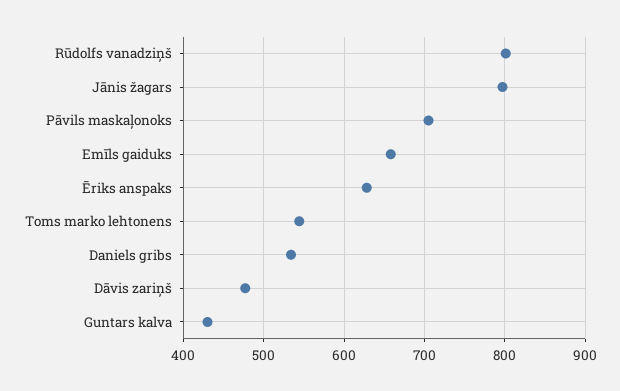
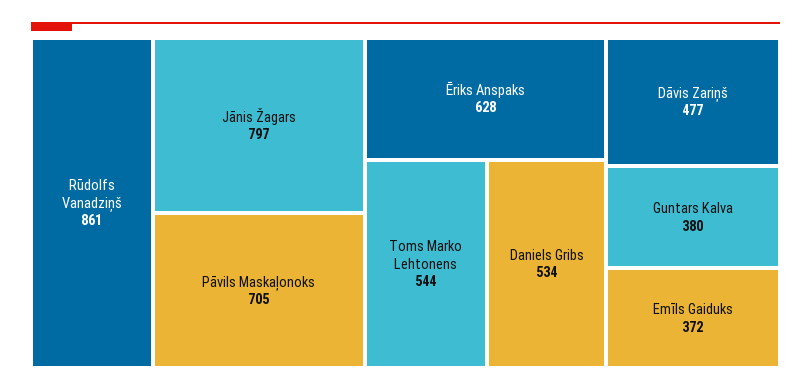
  {
-   "Rūdolfs vanadziņš": 800,
+   "Rūdolfs vanadziņš": 861,
    "Jānis žagars": 797,
    "Pāvils maskaļonoks": 705,
-   "Emīls gaiduks": 660,
+   "Emīls gaiduks": 372,
    "Ēriks anspaks": 628,
    "Toms marko lehtonens": 544,
    "Daniels gribs": 534,
    "Dāvis zariņš": 477,
-   "Guntars kalva": 430
+   "Guntars kalva": 380
  }

